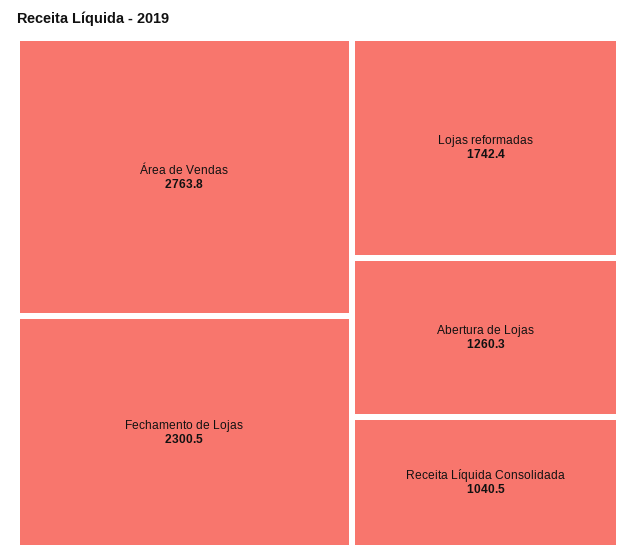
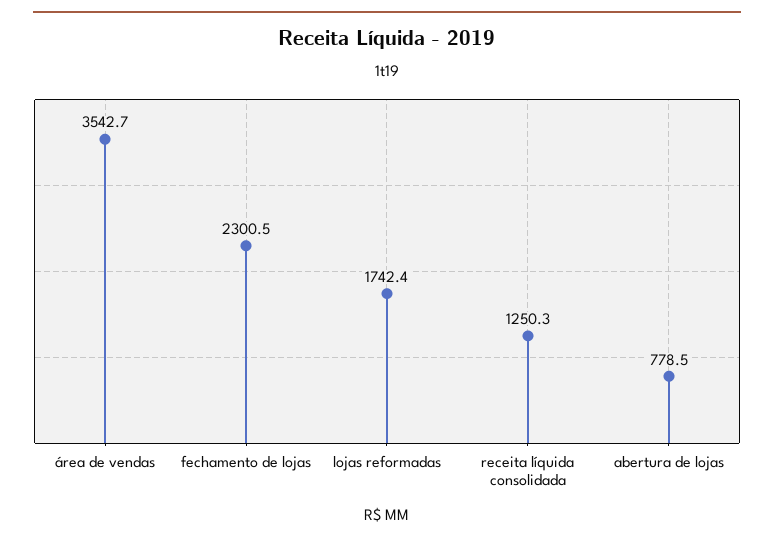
  {
-   "Área de Vendas": 2763.8,
+   "Área de Vendas": 3542.7,
    "Fechamento de Lojas": 2300.5,
    "Lojas reformadas": 1742.4,
-   "Abertura de Lojas": 1260.3,
+   "Abertura de Lojas": 778.5,
-   "Receita Líquida Consolidada": 1040.5
+   "Receita Líquida Consolidada": 1250.3
  }

